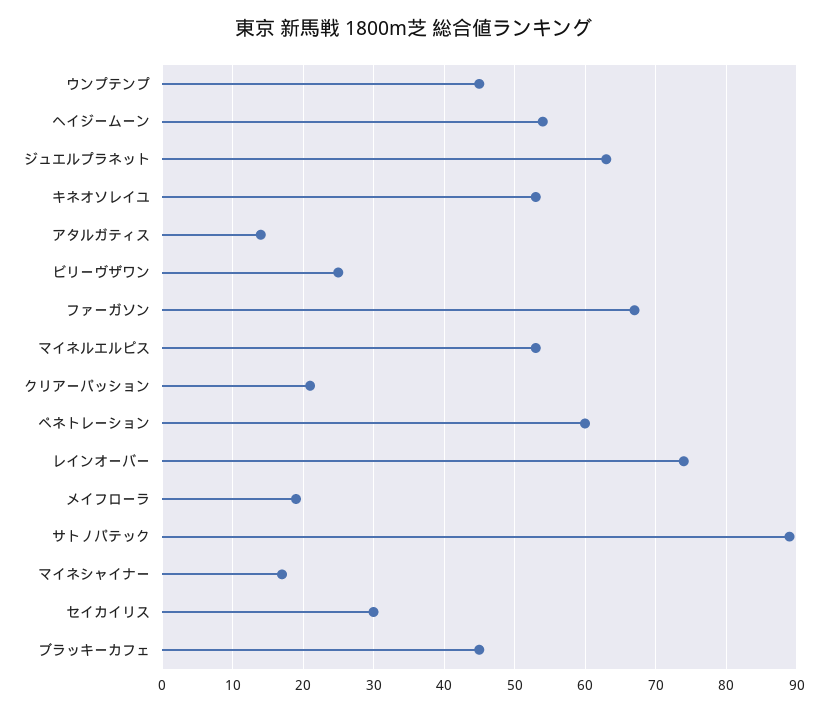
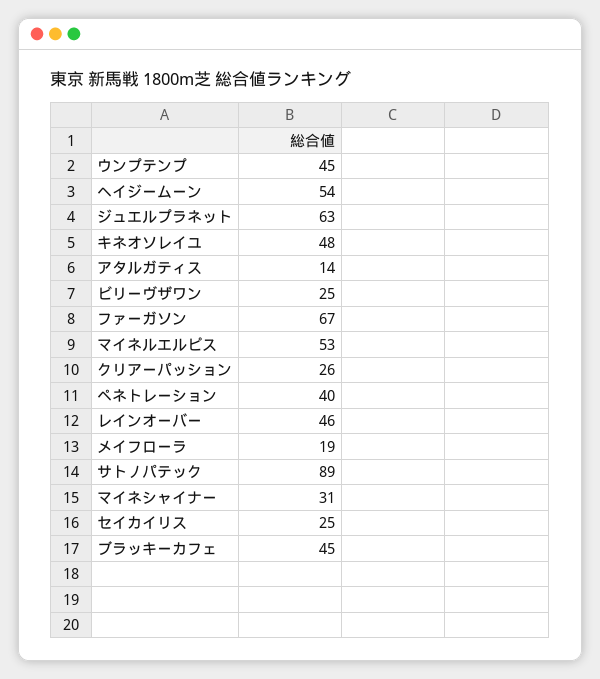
  {
    "ウンプテンプ": 45,
    "ヘイジームーン": 54,
    "ジュエルプラネット": 63,
-   "キネオソレイユ": 53,
+   "キネオソレイユ": 48,
    "アタルガティス": 14,
    "ビリーヴザワン": 25,
    "ファーガソン": 67,
    "マイネルエルピス": 53,
-   "クリアーパッション": 21,
+   "クリアーパッション": 26,
-   "ペネトレーション": 60,
+   "ペネトレーション": 40,
-   "レインオーバー": 74,
+   "レインオーバー": 46,
    "メイフローラ": 19,
    "サトノパテック": 89,
-   "マイネシャイナー": 17,
+   "マイネシャイナー": 31,
-   "セイカイリス": 30,
+   "セイカイリス": 25,
    "ブラッキーカフェ": 45
  }

